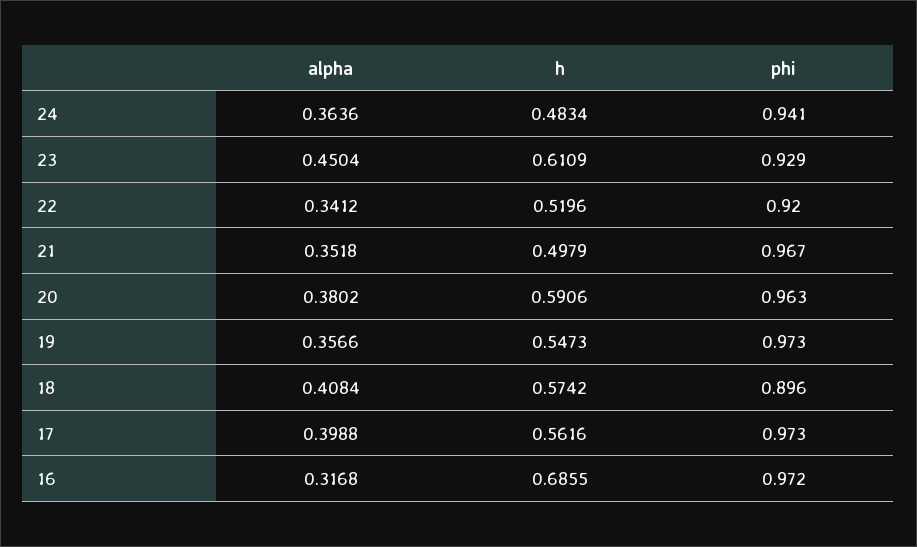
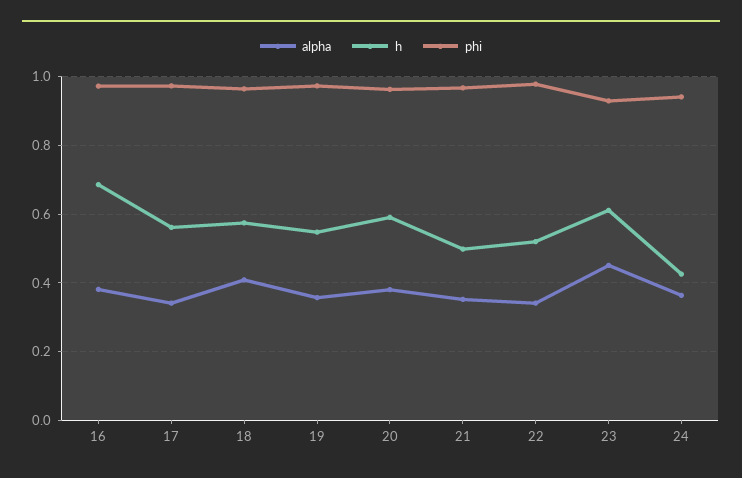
  {
    "alpha": {
      "24": 0.3636,
      "23": 0.4504,
      "22": 0.3412,
      "21": 0.3518,
      "20": 0.3802,
      "19": 0.3566,
      "18": 0.4084,
-     "17": 0.3988,
+     "17": 0.34,
-     "16": 0.3168
+     "16": 0.38
    },
    "h": {
-     "24": 0.4834,
+     "24": 0.42,
      "23": 0.6109,
      "22": 0.5196,
      "21": 0.4979,
      "20": 0.5906,
      "19": 0.5473,
      "18": 0.5742,
      "17": 0.5616,
      "16": 0.6855
    },
    "phi": {
      "24": 0.941,
      "23": 0.929,
-     "22": 0.92,
+     "22": 0.98,
      "21": 0.967,
      "20": 0.963,
      "19": 0.973,
-     "18": 0.896,
+     "18": 0.96,
      "17": 0.973,
      "16": 0.972
    }
  }

